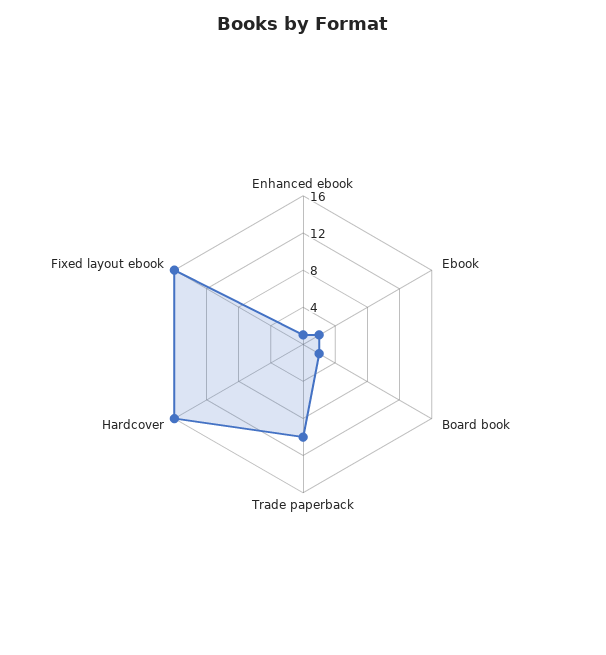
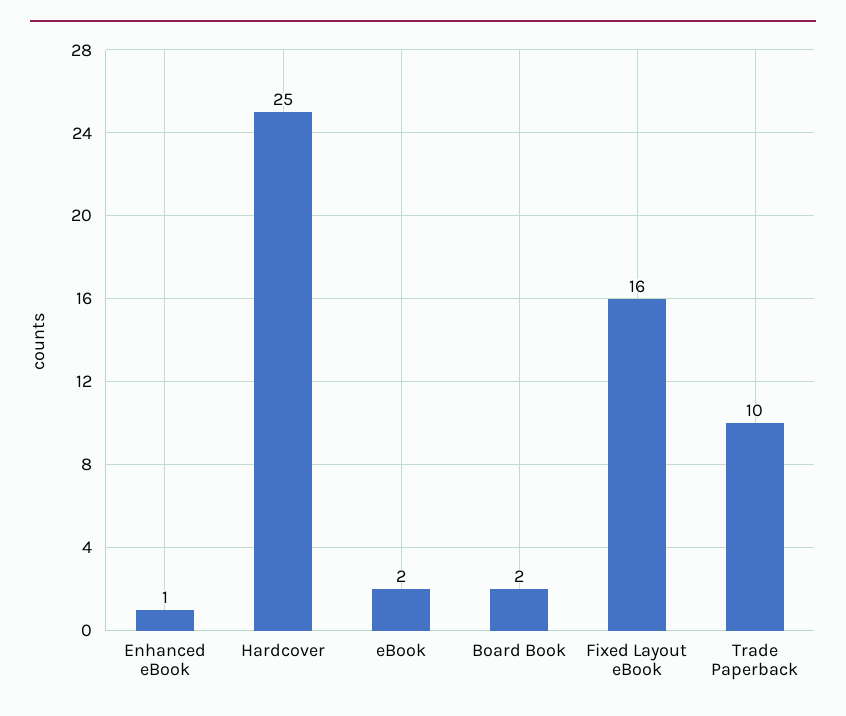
  {
    "Enhanced ebook": 1,
    "Ebook": 2,
    "Board book": 2,
    "Trade paperback": 10,
-   "Hardcover": 16,
+   "Hardcover": 25,
    "Fixed layout ebook": 16
  }

